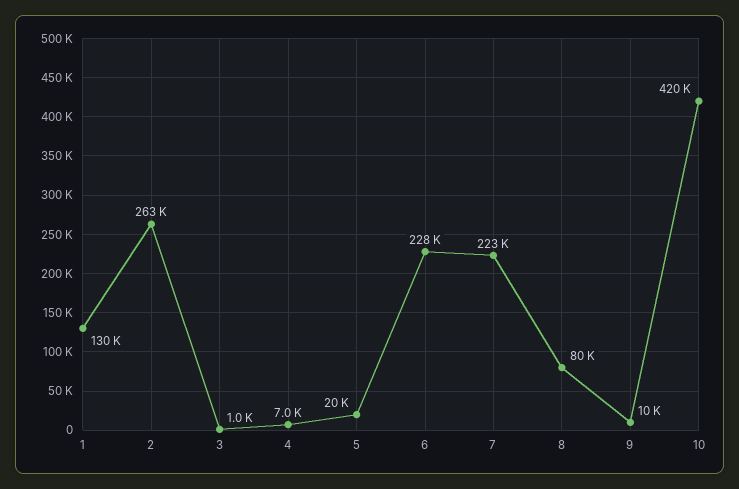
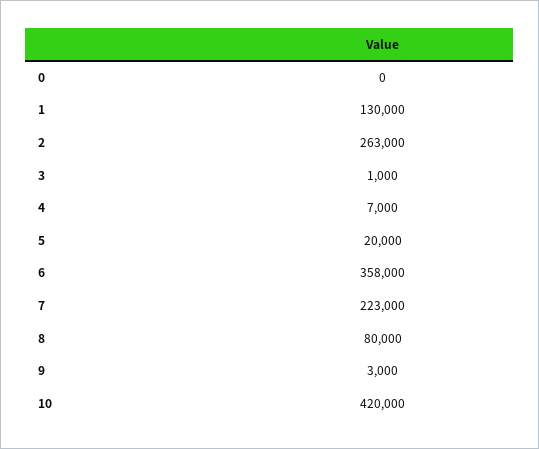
  {
    "1": 130000,
    "2": 263000,
    "3": 1000,
    "4": 7000,
    "5": 20000,
-   "6": 228000,
+   "6": 358000,
    "7": 223000,
    "8": 80000,
-   "9": 10000,
+   "9": 3000,
-   "10": 420000
+   "10": 420000,
+   "0": 0
  }

